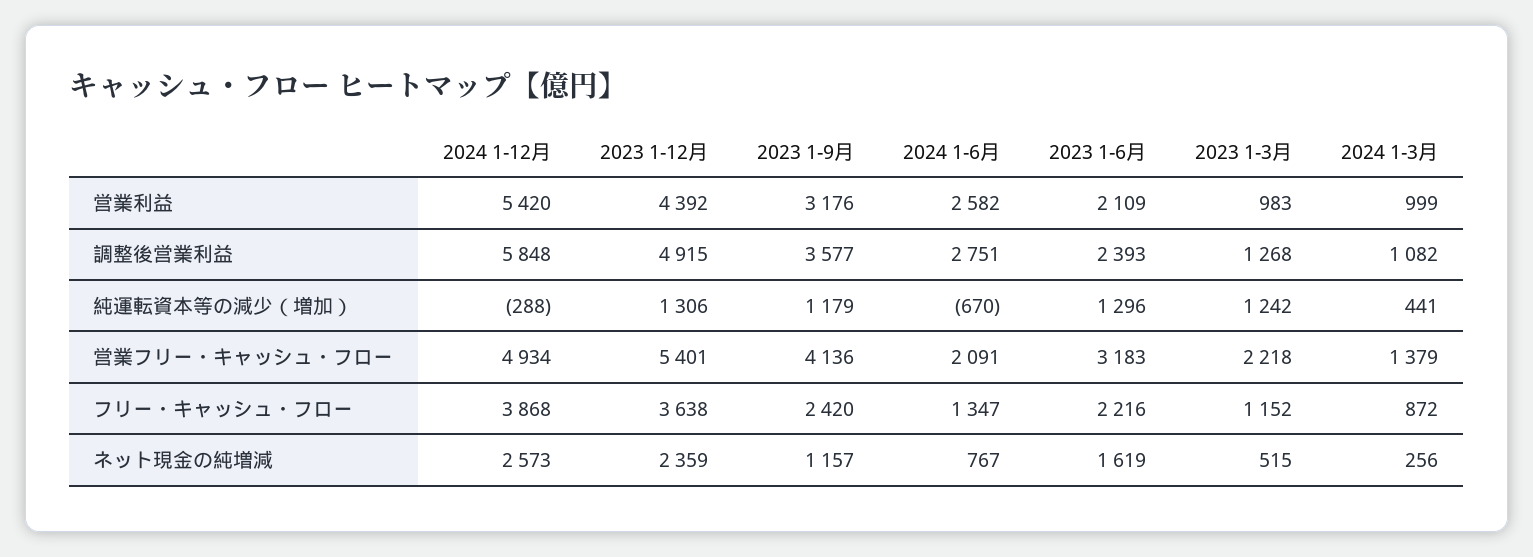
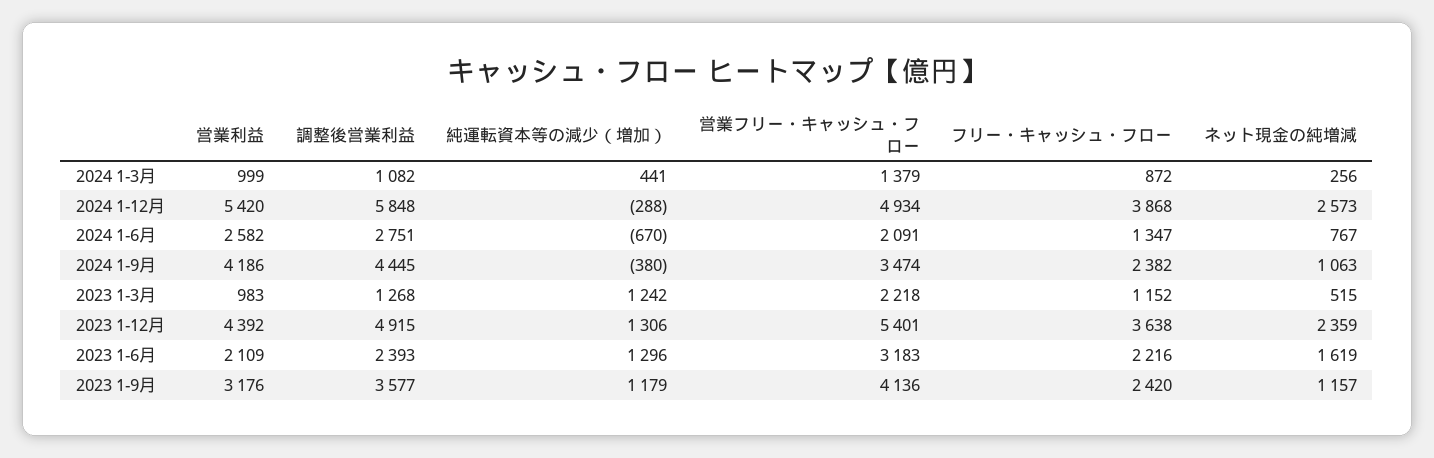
  {
    "2024 1-12月": {
      "営業利益": 5420,
      "調整後営業利益": 5848,
      "純運転資本等の減少（増加）": -288,
      "営業フリー・キャッシュ・フロー": 4934,
      "フリー・キャッシュ・フロー": 3868,
      "ネット現金の純増減": 2573
    },
    "2023 1-12月": {
      "営業利益": 4392,
      "調整後営業利益": 4915,
      "純運転資本等の減少（増加）": 1306,
      "営業フリー・キャッシュ・フロー": 5401,
      "フリー・キャッシュ・フロー": 3638,
      "ネット現金の純増減": 2359
    },
    "2023 1-9月": {
      "営業利益": 3176,
      "調整後営業利益": 3577,
      "純運転資本等の減少（増加）": 1179,
      "営業フリー・キャッシュ・フロー": 4136,
      "フリー・キャッシュ・フロー": 2420,
      "ネット現金の純増減": 1157
    },
    "2024 1-6月": {
      "営業利益": 2582,
      "調整後営業利益": 2751,
      "純運転資本等の減少（増加）": -670,
      "営業フリー・キャッシュ・フロー": 2091,
      "フリー・キャッシュ・フロー": 1347,
      "ネット現金の純増減": 767
    },
    "2023 1-6月": {
      "営業利益": 2109,
      "調整後営業利益": 2393,
      "純運転資本等の減少（増加）": 1296,
      "営業フリー・キャッシュ・フロー": 3183,
      "フリー・キャッシュ・フロー": 2216,
      "ネット現金の純増減": 1619
    },
    "2023 1-3月": {
      "営業利益": 983,
      "調整後営業利益": 1268,
      "純運転資本等の減少（増加）": 1242,
      "営業フリー・キャッシュ・フロー": 2218,
      "フリー・キャッシュ・フロー": 1152,
      "ネット現金の純増減": 515
    },
    "2024 1-3月": {
      "営業利益": 999,
      "調整後営業利益": 1082,
      "純運転資本等の減少（増加）": 441,
      "営業フリー・キャッシュ・フロー": 1379,
      "フリー・キャッシュ・フロー": 872,
      "ネット現金の純増減": 256
-   }
+   },
+   "2024 1-9月": {
+     "営業利益": 4186,
+     "調整後営業利益": 4445,
+     "純運転資本等の減少（増加）": -380,
+     "営業フリー・キャッシュ・フロー": 3474,
+     "フリー・キャッシュ・フロー": 2382,
+     "ネット現金の純増減": 1063
+   }
  }

